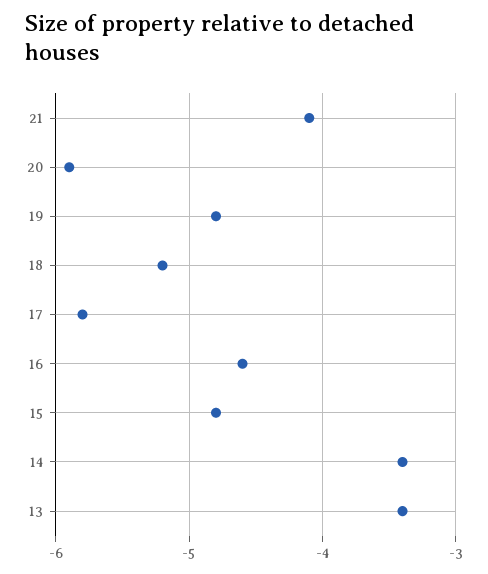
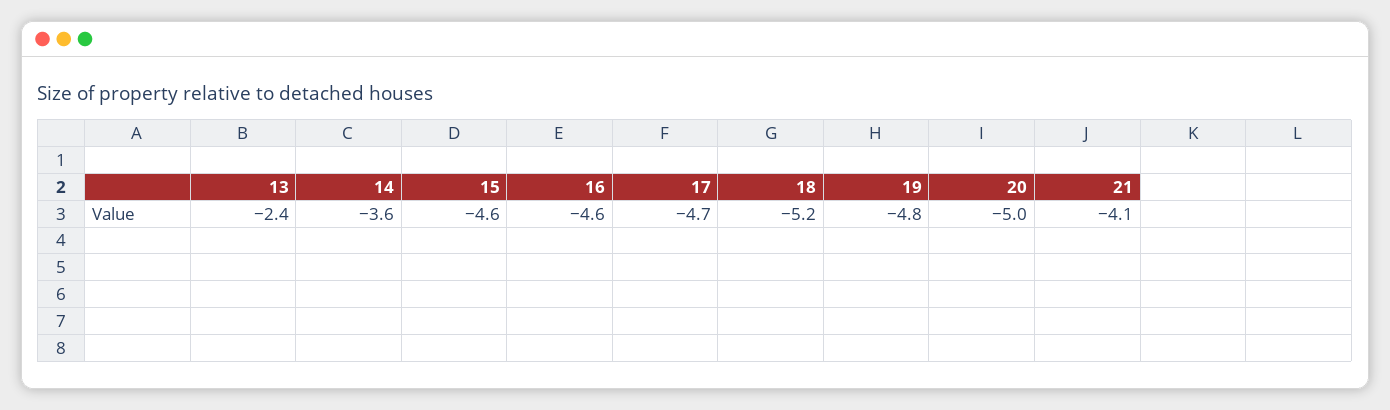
  {
    "21": -4.1,
-   "20": -5.9,
+   "20": -5,
    "19": -4.8,
    "18": -5.2,
-   "17": -5.8,
+   "17": -4.7,
    "16": -4.6,
-   "15": -4.8,
+   "15": -4.6,
-   "14": -3.4,
+   "14": -3.6,
-   "13": -3.4
+   "13": -2.4
  }

